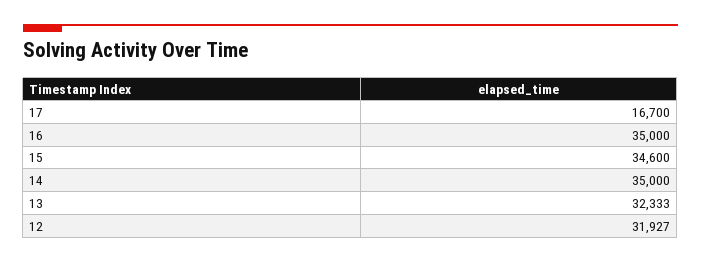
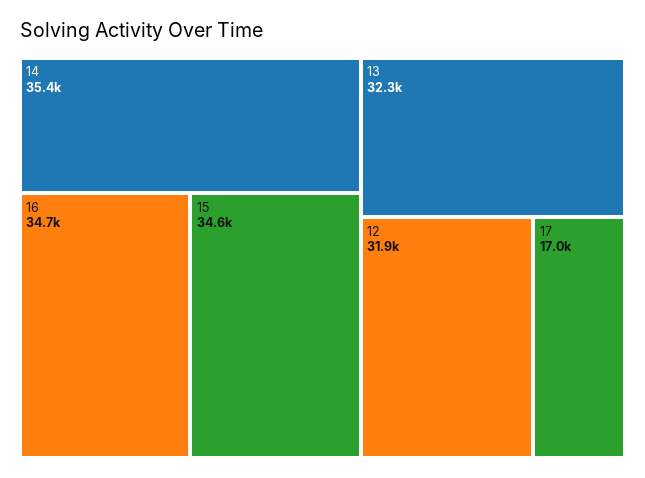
  {
-   "17": 16700,
+   "17": 17000,
-   "16": 35000,
+   "16": 34700,
    "15": 34600,
-   "14": 35000,
+   "14": 35400,
    "13": 32333,
    "12": 31927
  }

